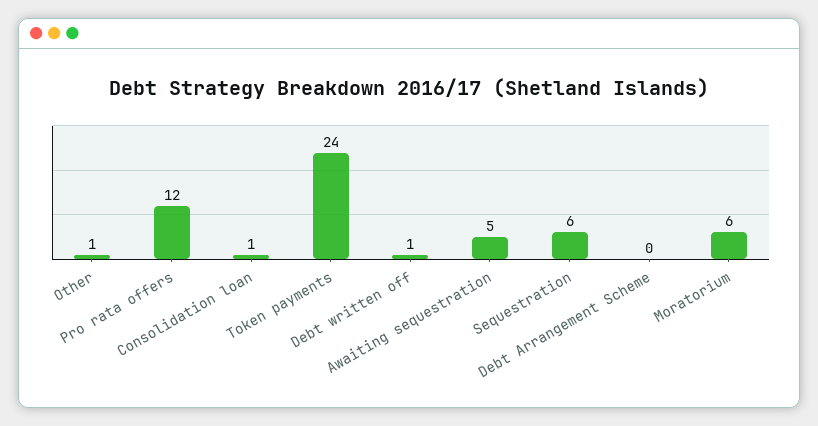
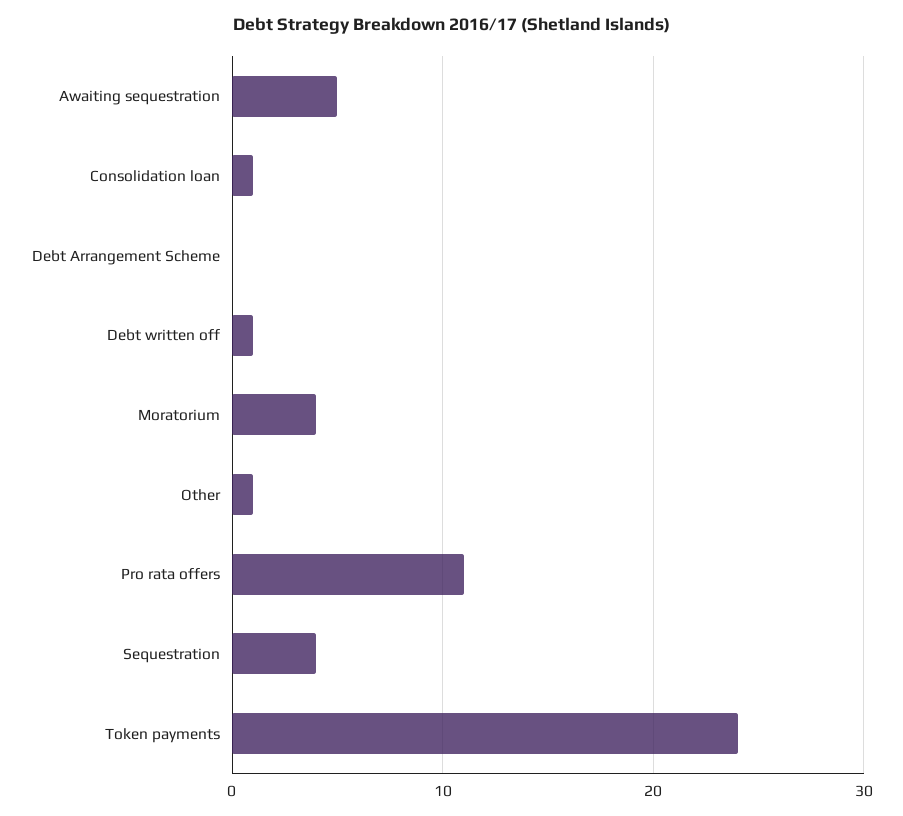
  {
    "Other": 1,
-   "Pro rata offers": 12,
+   "Pro rata offers": 11,
    "Consolidation loan": 1,
    "Token payments": 24,
    "Debt written off": 1,
    "Awaiting sequestration": 5,
-   "Sequestration": 6,
+   "Sequestration": 4,
    "Debt Arrangement Scheme": 0,
-   "Moratorium": 6
+   "Moratorium": 4
  }

